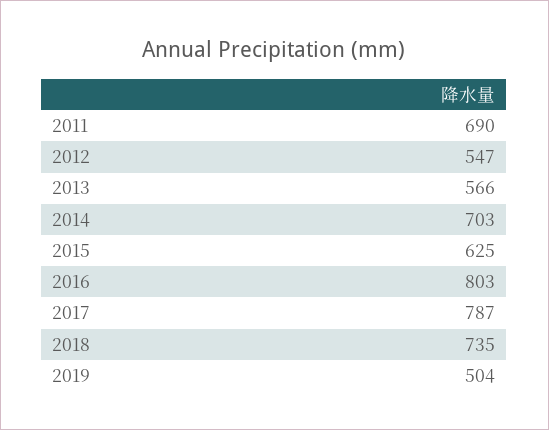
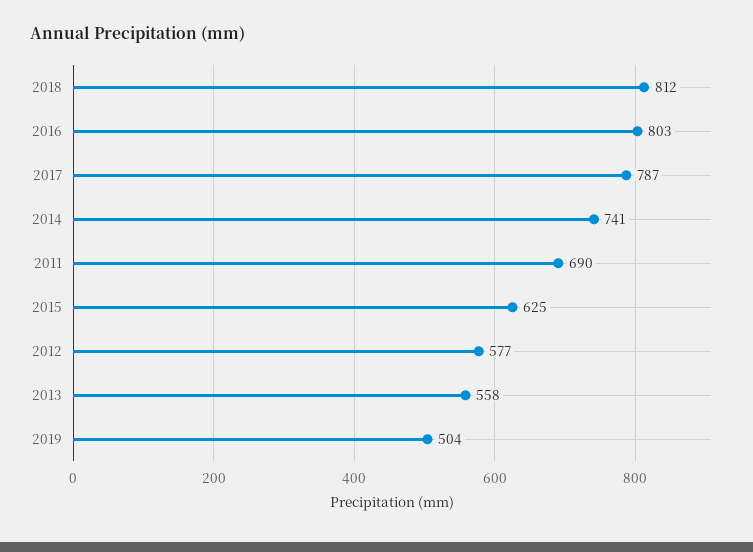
  {
    "2011": 690,
-   "2012": 547,
+   "2012": 577,
-   "2013": 566,
+   "2013": 558,
-   "2014": 703,
+   "2014": 741,
    "2015": 625,
    "2016": 803,
    "2017": 787,
-   "2018": 735,
+   "2018": 812,
    "2019": 504
  }

